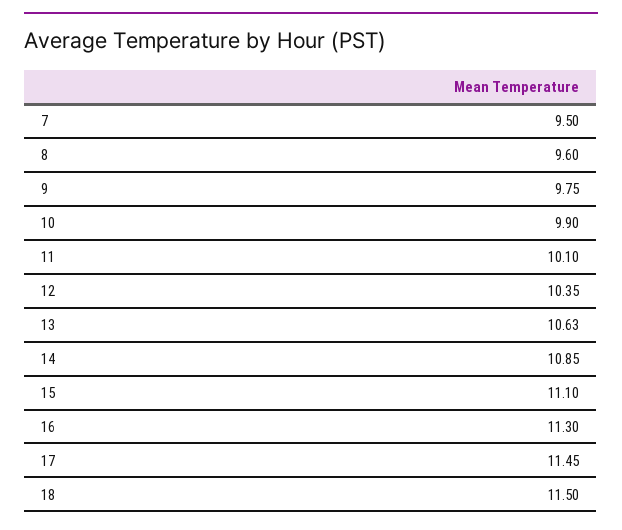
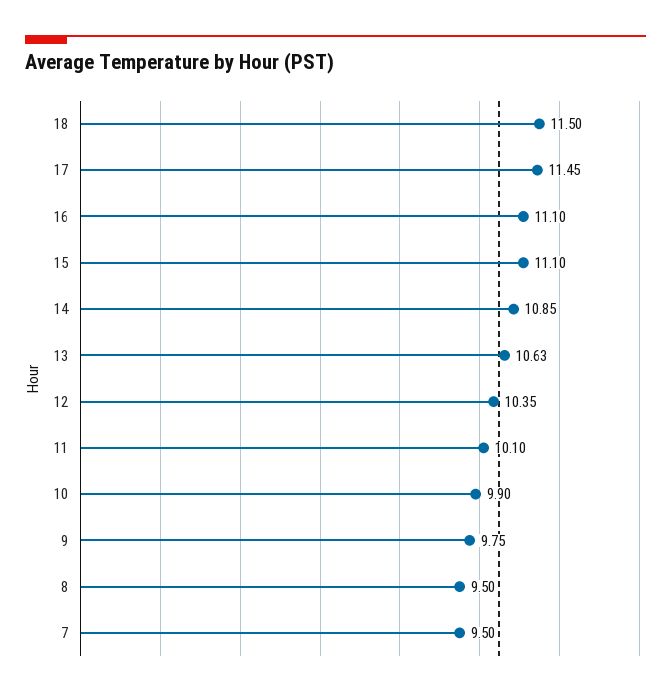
  {
    "7": 9.5,
-   "8": 9.6,
+   "8": 9.5,
    "9": 9.75,
    "10": 9.9,
    "11": 10.1,
    "12": 10.35,
    "13": 10.63,
    "14": 10.85,
    "15": 11.1,
-   "16": 11.3,
+   "16": 11.1,
    "17": 11.45,
    "18": 11.5
  }

